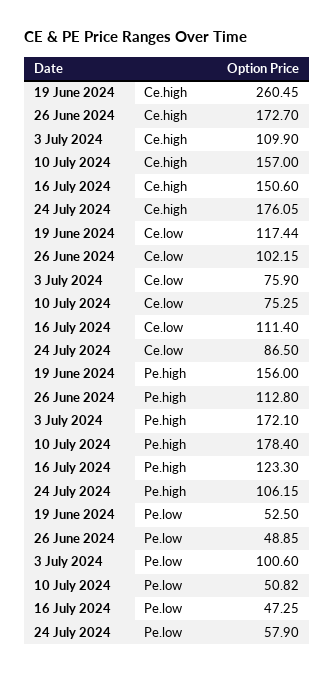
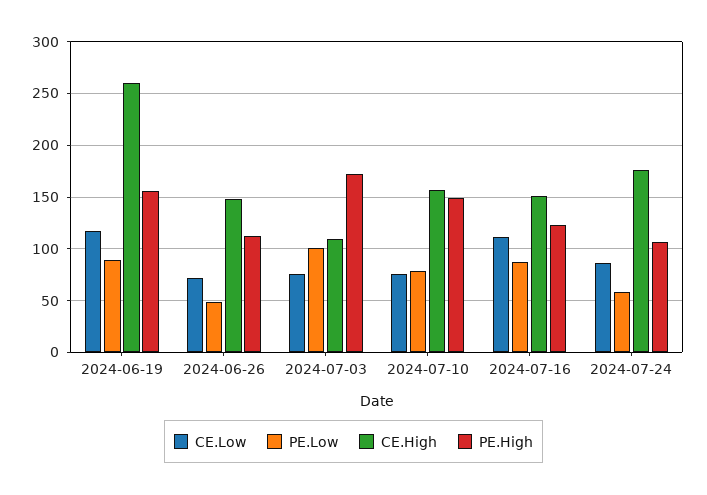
  {
    "Ce.high": {
      "19 June 2024": 260.45,
-     "26 June 2024": 172.7,
+     "26 June 2024": 150,
      "3 July 2024": 109.9,
      "10 July 2024": 157,
      "16 July 2024": 150.6,
      "24 July 2024": 176.05
    },
    "Ce.low": {
      "19 June 2024": 117.44,
-     "26 June 2024": 102.15,
+     "26 June 2024": 70,
      "3 July 2024": 75.9,
      "10 July 2024": 75.25,
      "16 July 2024": 111.4,
      "24 July 2024": 86.5
    },
    "Pe.high": {
      "19 June 2024": 156,
      "26 June 2024": 112.8,
      "3 July 2024": 172.1,
-     "10 July 2024": 178.4,
+     "10 July 2024": 150,
      "16 July 2024": 123.3,
      "24 July 2024": 106.15
    },
    "Pe.low": {
-     "19 June 2024": 52.5,
+     "19 June 2024": 90,
      "26 June 2024": 48.85,
      "3 July 2024": 100.6,
-     "10 July 2024": 50.82,
+     "10 July 2024": 80,
-     "16 July 2024": 47.25,
+     "16 July 2024": 90,
      "24 July 2024": 57.9
    }
  }

